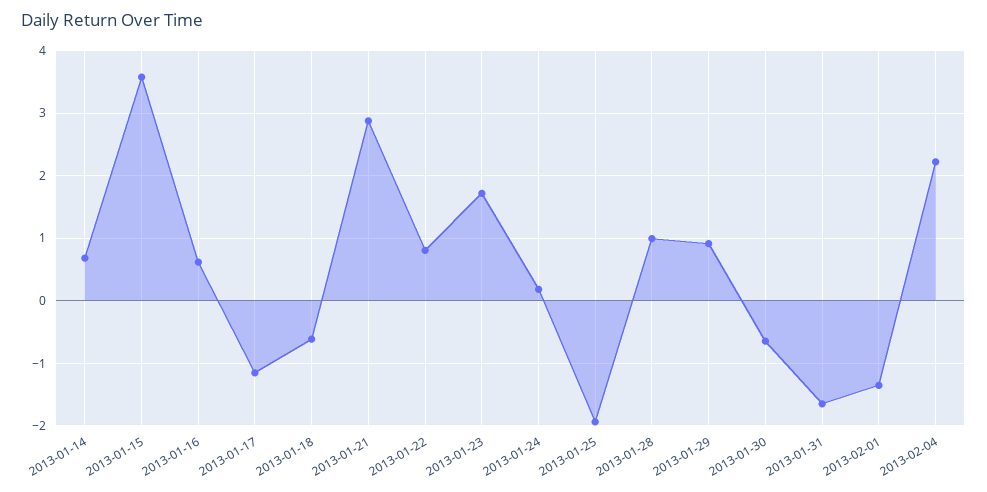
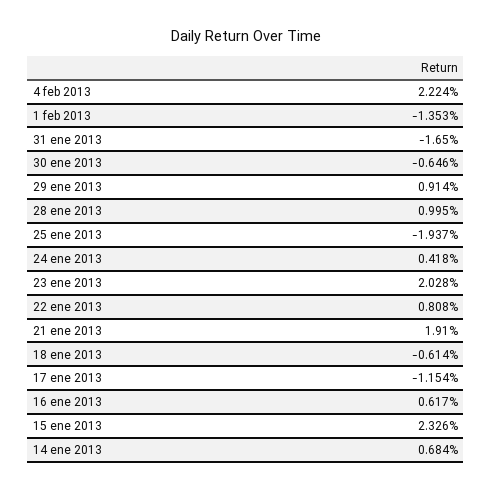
  {
    "2013-01-14": 0.684,
-   "2013-01-15": 3.6,
+   "2013-01-15": 2.326,
    "2013-01-16": 0.617,
    "2013-01-17": -1.154,
    "2013-01-18": -0.614,
-   "2013-01-21": 2.9,
+   "2013-01-21": 1.91,
    "2013-01-22": 0.808,
-   "2013-01-23": 1.7,
+   "2013-01-23": 2.028,
-   "2013-01-24": 0.2,
+   "2013-01-24": 0.418,
    "2013-01-25": -1.937,
    "2013-01-28": 0.995,
    "2013-01-29": 0.914,
    "2013-01-30": -0.646,
    "2013-01-31": -1.65,
    "2013-02-01": -1.353,
    "2013-02-04": 2.224
  }

